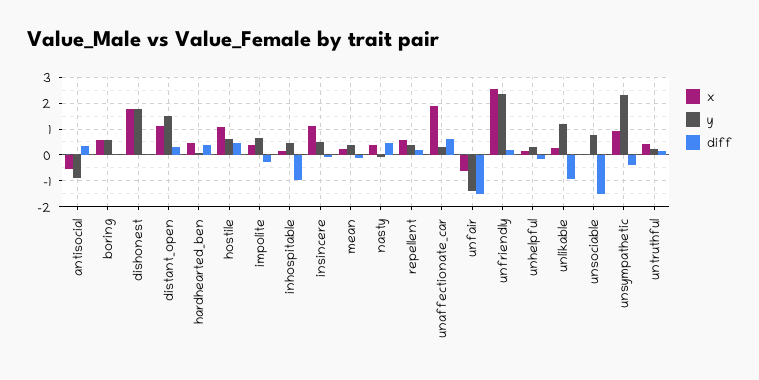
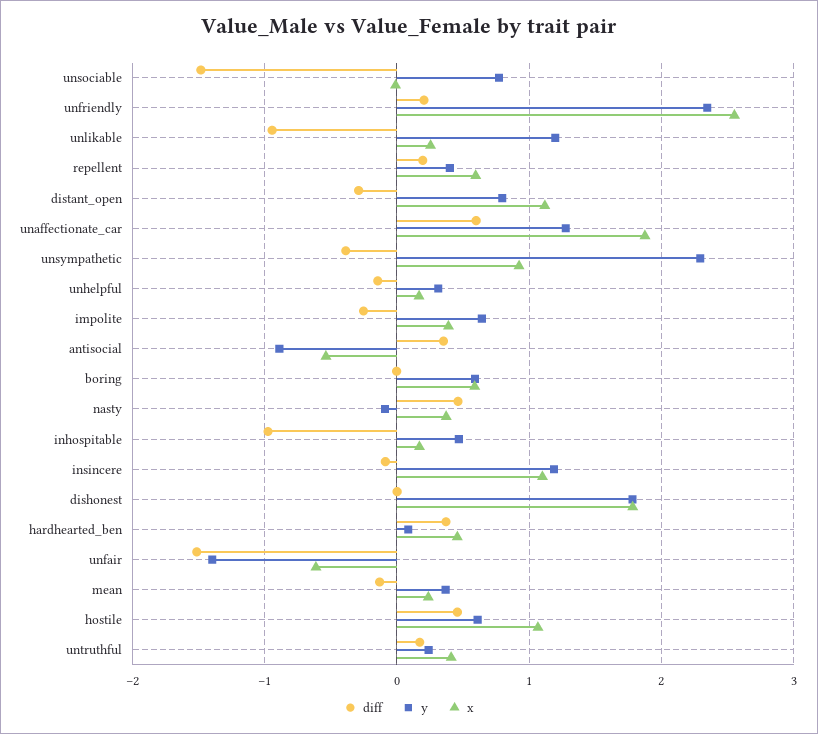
  {
    "x": {
      "antisocial": -0.5,
      "boring": 0.6,
      "dishonest": 1.8,
      "distant_open": 1.1,
      "hardhearted_ben": 0.5,
      "hostile": 1.1,
      "impolite": 0.4,
      "inhospitable": 0.2,
      "insincere": 1.1,
      "mean": 0.2,
      "nasty": 0.4,
      "repellent": 0.6,
      "unaffectionate_car": 1.9,
      "unfair": -0.6,
      "unfriendly": 2.6,
      "unhelpful": 0.2,
      "unlikable": 0.3,
      "unsociable": 0,
      "unsympathetic": 0.9,
      "untruthful": 0.4
    },
    "y": {
      "antisocial": -0.9,
      "boring": 0.6,
      "dishonest": 1.8,
-     "distant_open": 1.5,
+     "distant_open": 0.8,
      "hardhearted_ben": 0.1,
      "hostile": 0.6,
      "impolite": 0.6,
      "inhospitable": 0.5,
-     "insincere": 0.5,
+     "insincere": 1.2,
      "mean": 0.4,
      "nasty": -0.1,
      "repellent": 0.4,
-     "unaffectionate_car": 0.25,
+     "unaffectionate_car": 1.3,
      "unfair": -1.4,
      "unfriendly": 2.3,
      "unhelpful": 0.3,
      "unlikable": 1.2,
      "unsociable": 0.8,
      "unsympathetic": 2.3,
      "untruthful": 0.2
    },
    "diff": {
      "antisocial": 0.4,
      "boring": 0,
      "dishonest": 0,
-     "distant_open": 0.25,
+     "distant_open": -0.3,
      "hardhearted_ben": 0.4,
      "hostile": 0.5,
      "impolite": -0.3,
      "inhospitable": -1,
      "insincere": -0.1,
      "mean": -0.1,
      "nasty": 0.5,
      "repellent": 0.2,
      "unaffectionate_car": 0.6,
      "unfair": -1.5,
      "unfriendly": 0.2,
      "unhelpful": -0.1,
      "unlikable": -0.9,
      "unsociable": -1.5,
      "unsympathetic": -0.4,
      "untruthful": 0.2
    }
  }

